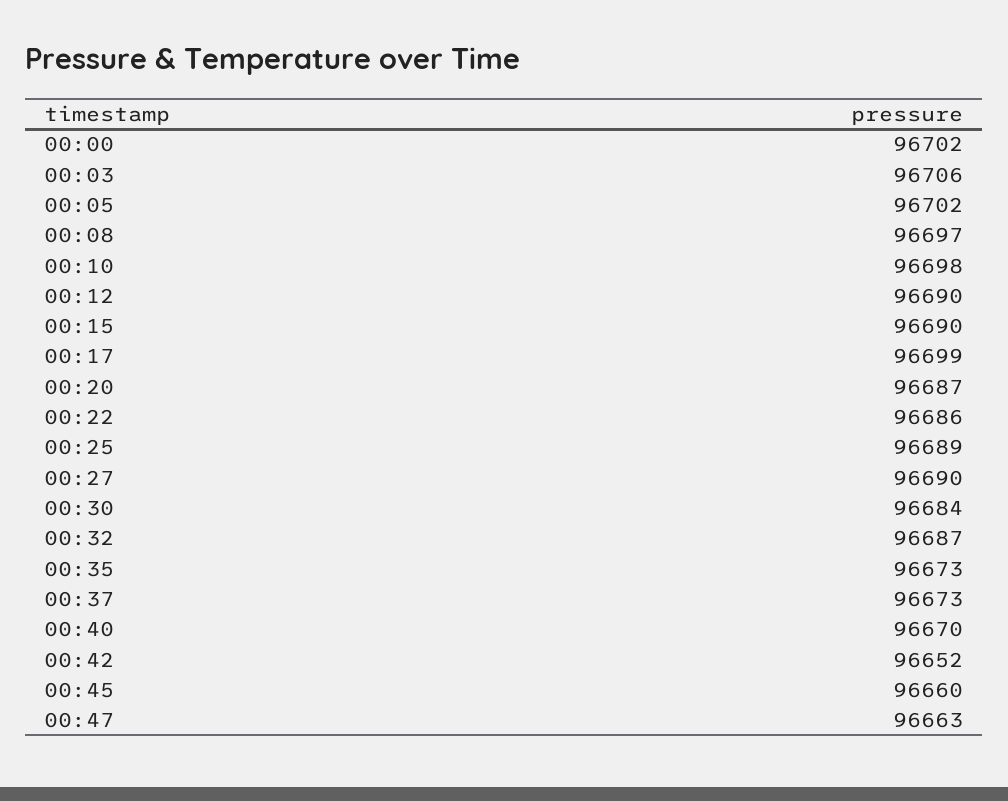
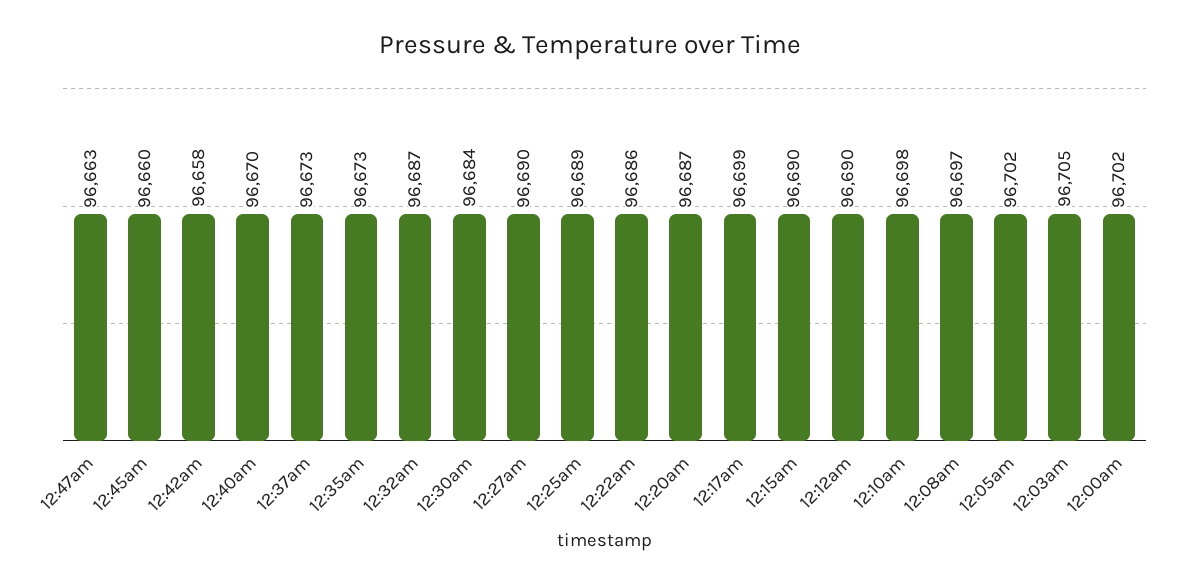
  {
    "00:00": 96702,
-   "00:03": 96706,
+   "00:03": 96705,
    "00:05": 96702,
    "00:08": 96697,
    "00:10": 96698,
    "00:12": 96690,
    "00:15": 96690,
    "00:17": 96699,
    "00:20": 96687,
    "00:22": 96686,
    "00:25": 96689,
    "00:27": 96690,
    "00:30": 96684,
    "00:32": 96687,
    "00:35": 96673,
    "00:37": 96673,
    "00:40": 96670,
-   "00:42": 96652,
+   "00:42": 96658,
    "00:45": 96660,
    "00:47": 96663
  }

